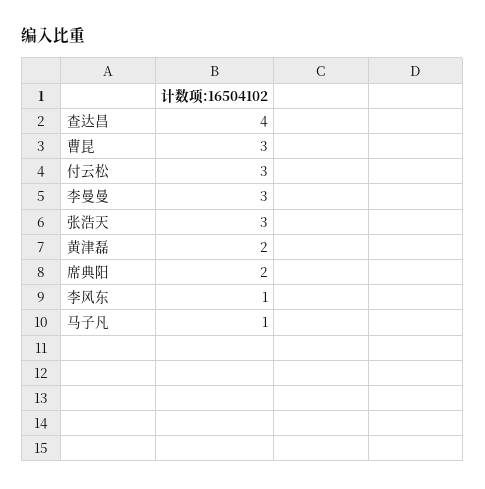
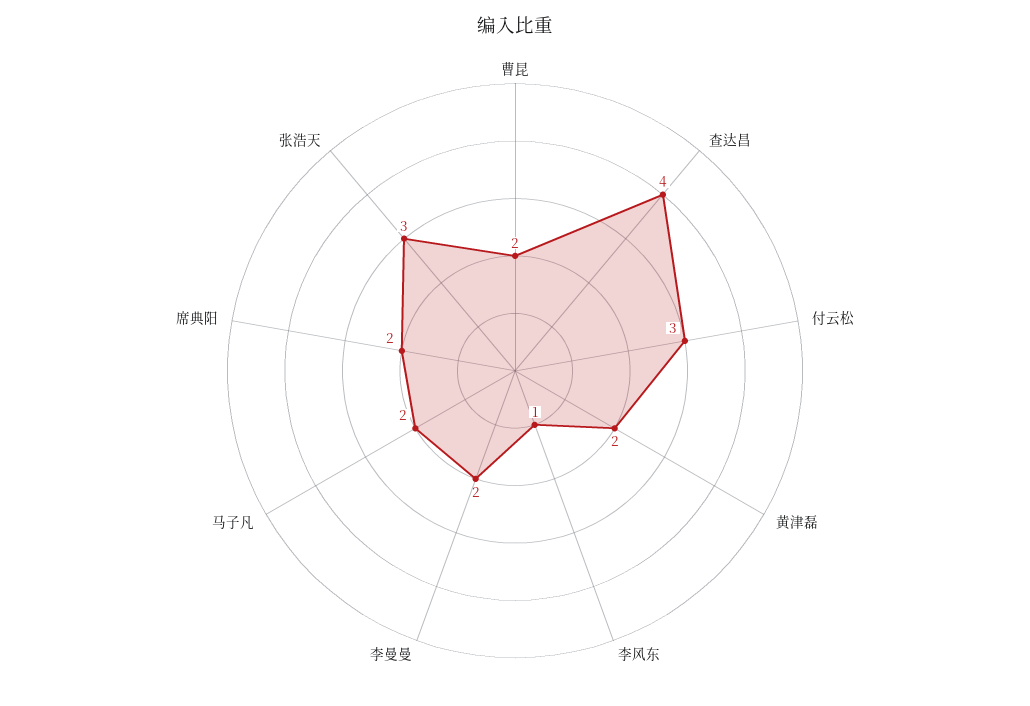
  {
    "查达昌": 4,
-   "曹昆": 3,
+   "曹昆": 2,
    "付云松": 3,
-   "李曼曼": 3,
+   "李曼曼": 2,
    "张浩天": 3,
    "黄津磊": 2,
    "席典阳": 2,
    "李风东": 1,
-   "马子凡": 1
+   "马子凡": 2
  }

